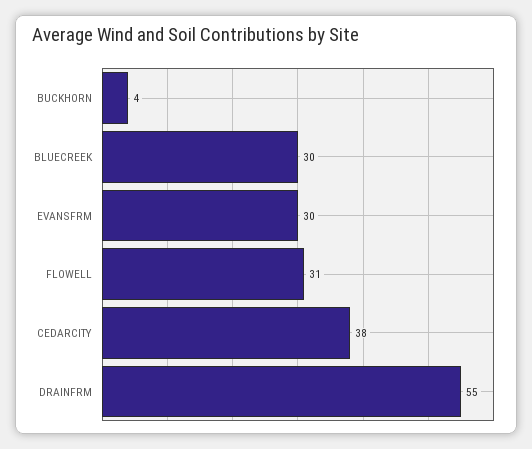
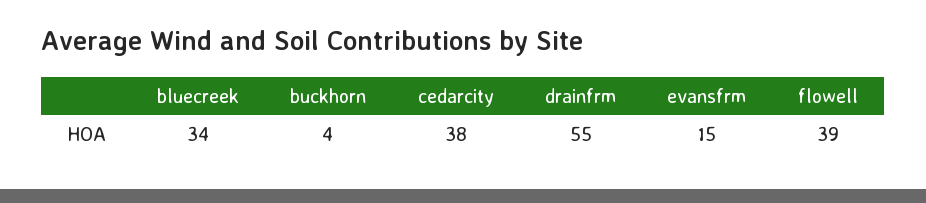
  {
    "BUCKHORN": 4,
-   "BLUECREEK": 30,
+   "BLUECREEK": 34,
-   "EVANSFRM": 30,
+   "EVANSFRM": 15,
-   "FLOWELL": 31,
+   "FLOWELL": 39,
    "CEDARCITY": 38,
    "DRAINFRM": 55
  }

